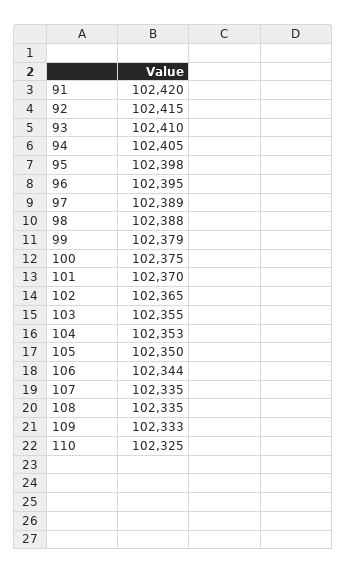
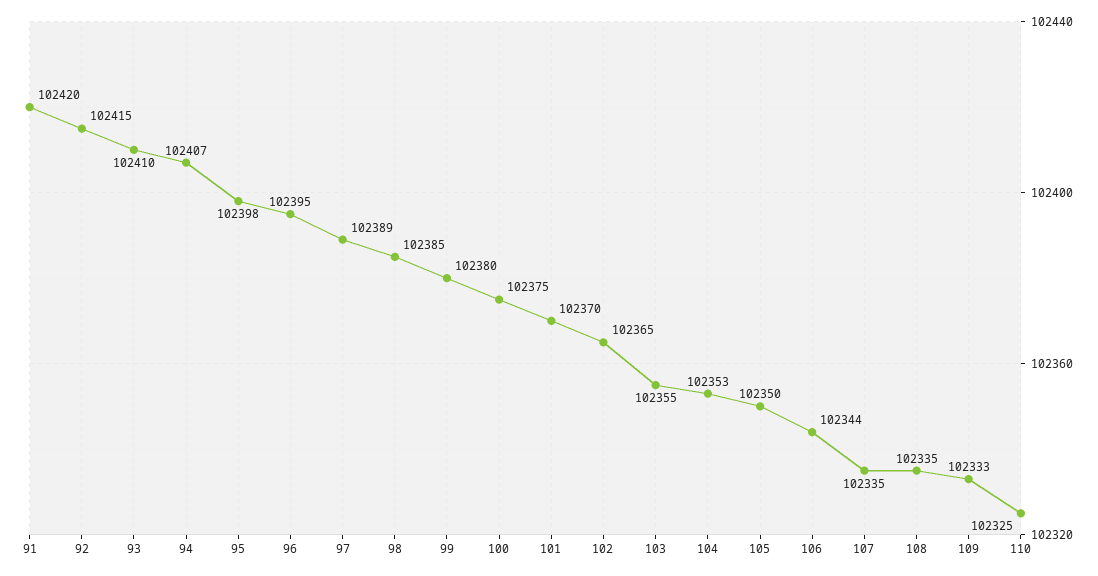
  {
    "91": 102420,
    "92": 102415,
    "93": 102410,
-   "94": 102405,
+   "94": 102407,
    "95": 102398,
    "96": 102395,
    "97": 102389,
-   "98": 102388,
+   "98": 102385,
-   "99": 102379,
+   "99": 102380,
    "100": 102375,
    "101": 102370,
    "102": 102365,
    "103": 102355,
    "104": 102353,
    "105": 102350,
    "106": 102344,
    "107": 102335,
    "108": 102335,
    "109": 102333,
    "110": 102325
  }

